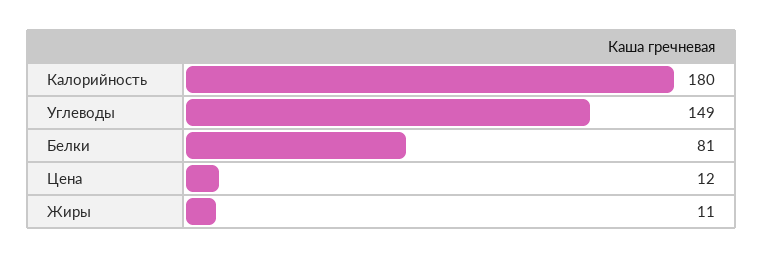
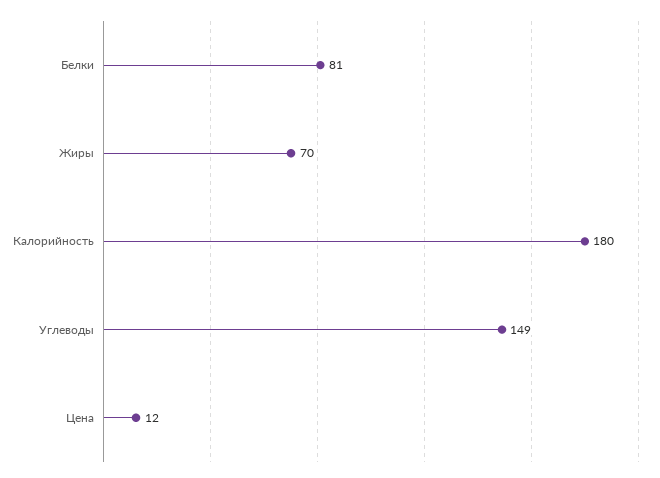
  {
    "Калорийность": 180,
    "Углеводы": 149,
    "Белки": 81,
    "Цена": 12,
-   "Жиры": 11
+   "Жиры": 70
  }

